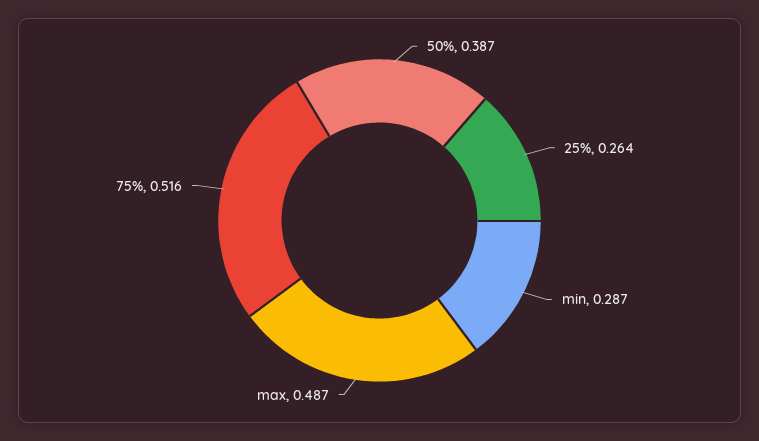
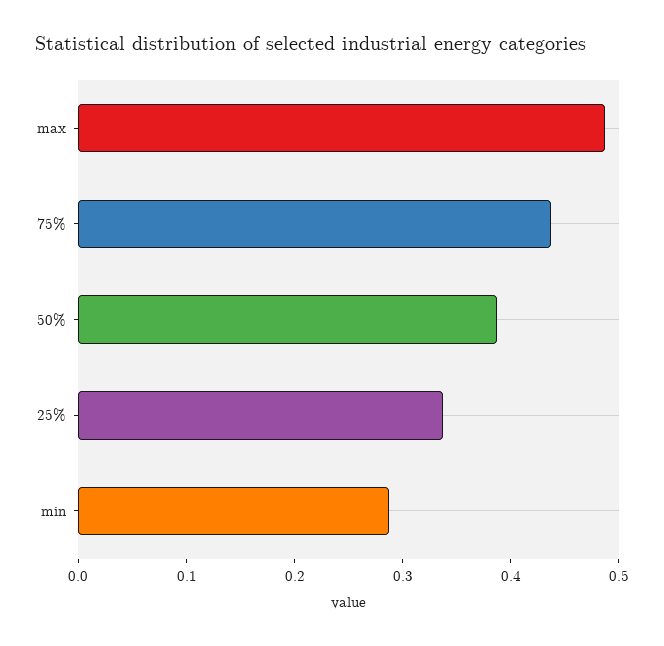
  {
    "50%": 0.387,
-   "25%": 0.264,
+   "25%": 0.34,
    "min": 0.287,
    "max": 0.487,
-   "75%": 0.516
+   "75%": 0.44
  }

